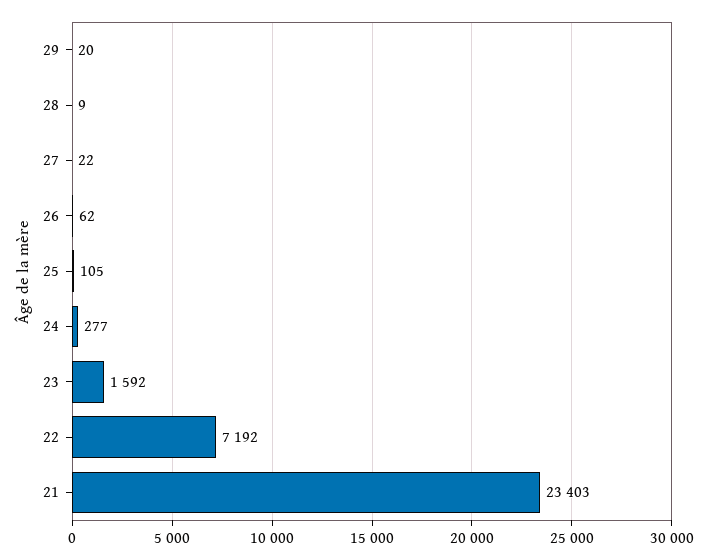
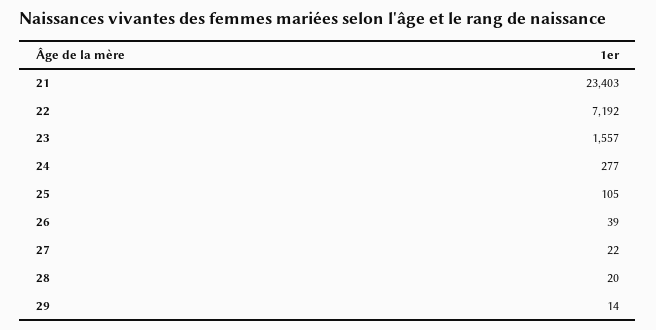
  {
-   "29": 20,
+   "29": 14,
-   "28": 9,
+   "28": 20,
    "27": 22,
-   "26": 62,
+   "26": 39,
    "25": 105,
    "24": 277,
-   "23": 1592,
+   "23": 1557,
    "22": 7192,
    "21": 23403
  }

